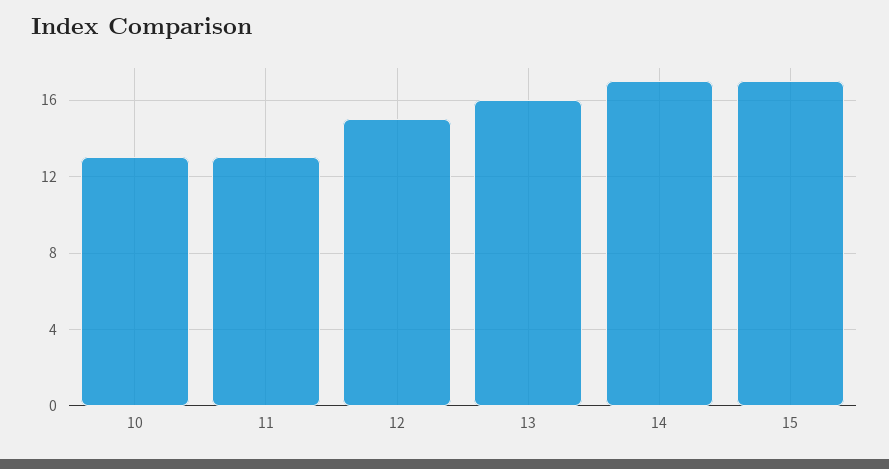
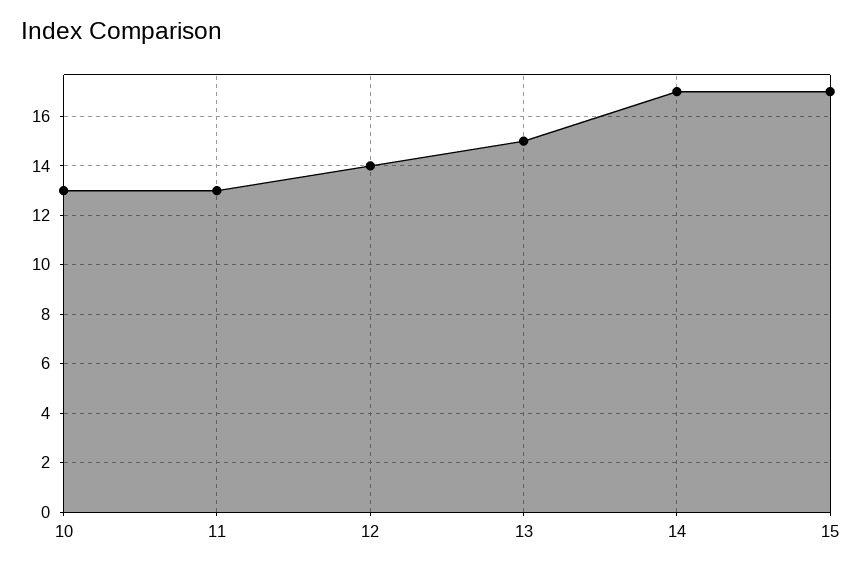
  {
    "10": 13,
    "11": 13,
-   "12": 15,
+   "12": 14,
-   "13": 16,
+   "13": 15,
    "14": 17,
    "15": 17
  }

